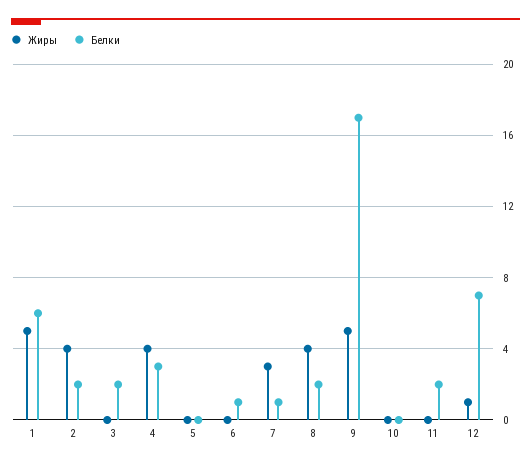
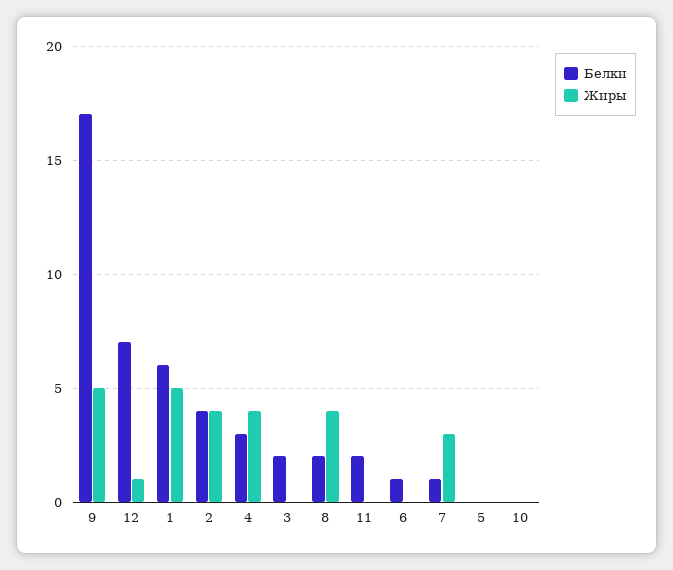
  {
    "Жиры": {
      "1": 5,
      "2": 4,
      "3": 0,
      "4": 4,
      "5": 0,
      "6": 0,
      "7": 3,
      "8": 4,
      "9": 5,
      "10": 0,
      "11": 0,
      "12": 1
    },
    "Белки": {
      "1": 6,
-     "2": 2,
+     "2": 4,
      "3": 2,
      "4": 3,
      "5": 0,
      "6": 1,
      "7": 1,
      "8": 2,
      "9": 17,
      "10": 0,
      "11": 2,
      "12": 7
    }
  }

